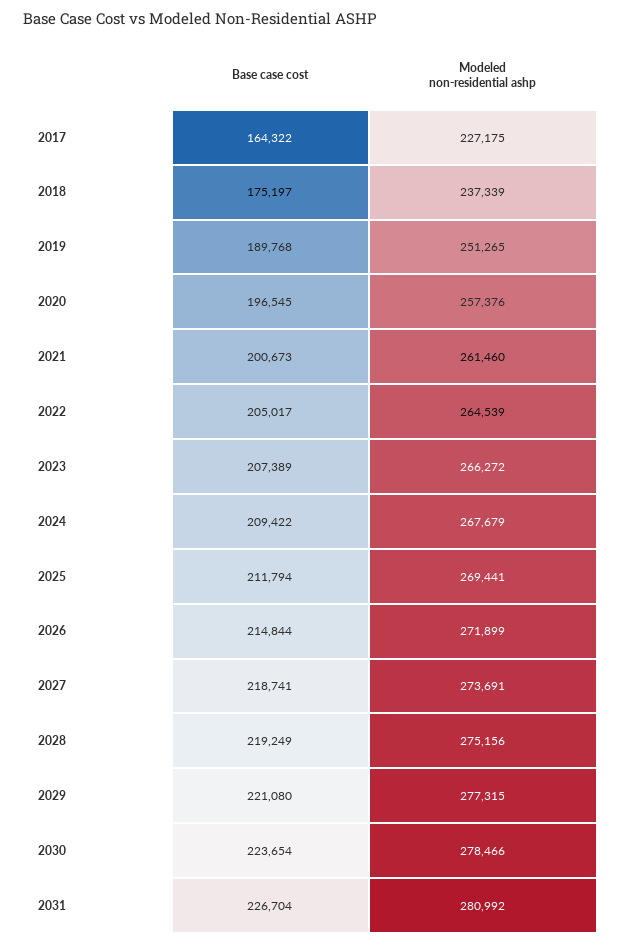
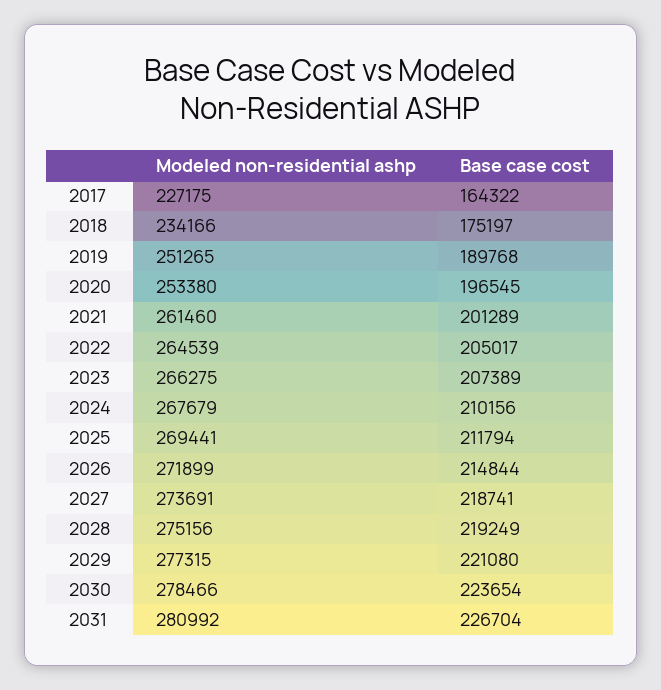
  {
    "Base case cost": {
      "2017": 164322,
      "2018": 175197,
      "2019": 189768,
      "2020": 196545,
-     "2021": 200673,
+     "2021": 201289,
      "2022": 205017,
      "2023": 207389,
-     "2024": 209422,
+     "2024": 210156,
      "2025": 211794,
      "2026": 214844,
      "2027": 218741,
      "2028": 219249,
      "2029": 221080,
      "2030": 223654,
      "2031": 226704
    },
    "Modeled non-residential ashp": {
      "2017": 227175,
-     "2018": 237339,
+     "2018": 234166,
      "2019": 251265,
-     "2020": 257376,
+     "2020": 253380,
      "2021": 261460,
      "2022": 264539,
-     "2023": 266272,
+     "2023": 266275,
      "2024": 267679,
      "2025": 269441,
      "2026": 271899,
      "2027": 273691,
      "2028": 275156,
      "2029": 277315,
      "2030": 278466,
      "2031": 280992
    }
  }

